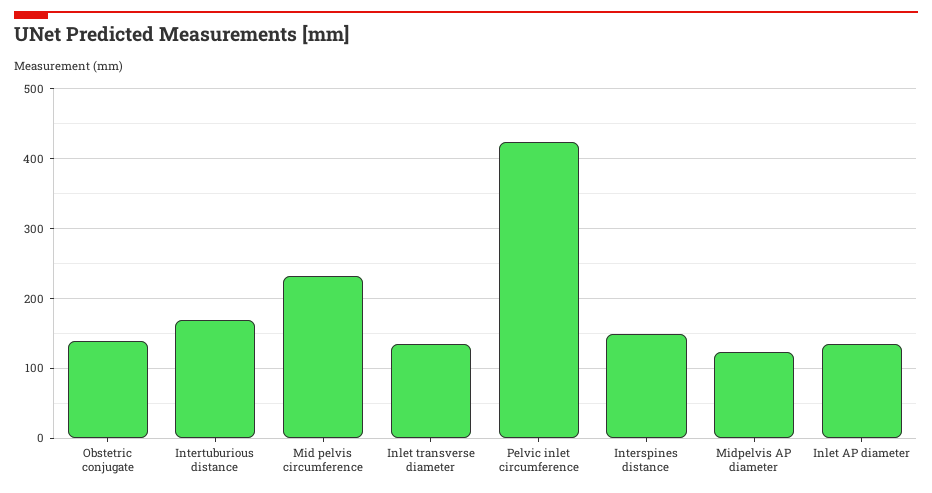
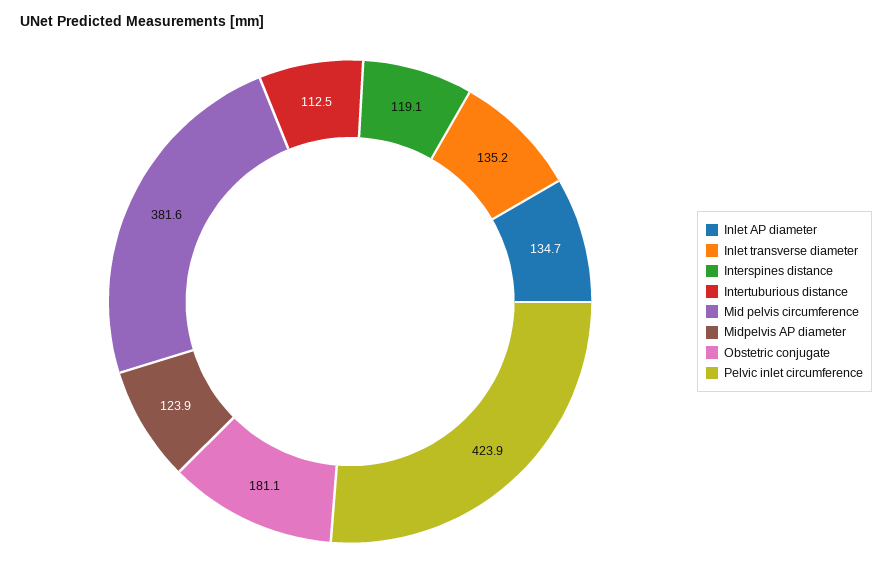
  {
-   "Obstetric conjugate": 140,
+   "Obstetric conjugate": 181.1,
-   "Intertuburious distance": 170,
+   "Intertuburious distance": 112.5,
-   "Mid pelvis circumference": 230,
+   "Mid pelvis circumference": 381.6,
    "Inlet transverse diameter": 135.2,
    "Pelvic inlet circumference": 423.9,
-   "Interspines distance": 150,
+   "Interspines distance": 119.1,
    "Midpelvis AP diameter": 123.9,
    "Inlet AP diameter": 134.7
  }

